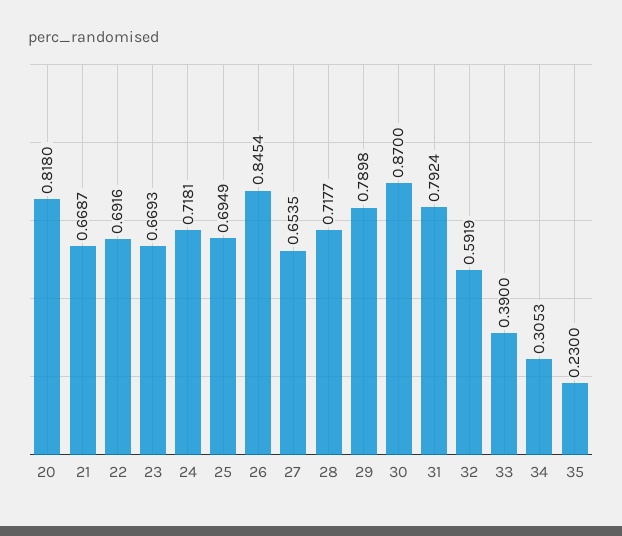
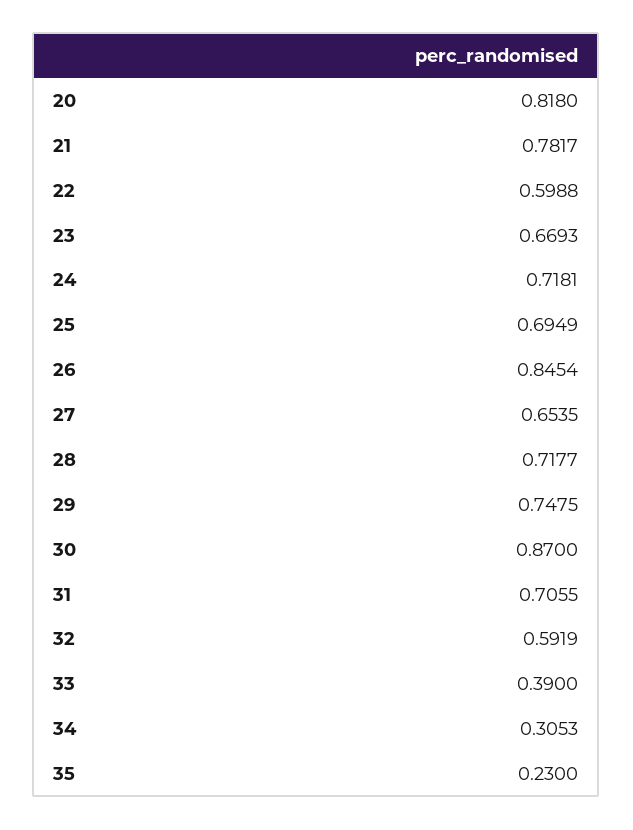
  {
    "20": 0.818,
-   "21": 0.6687,
+   "21": 0.7817,
-   "22": 0.6916,
+   "22": 0.5988,
    "23": 0.6693,
    "24": 0.7181,
    "25": 0.6949,
    "26": 0.8454,
    "27": 0.6535,
    "28": 0.7177,
-   "29": 0.7898,
+   "29": 0.7475,
    "30": 0.87,
-   "31": 0.7924,
+   "31": 0.7055,
    "32": 0.5919,
    "33": 0.39,
    "34": 0.3053,
    "35": 0.23
  }

